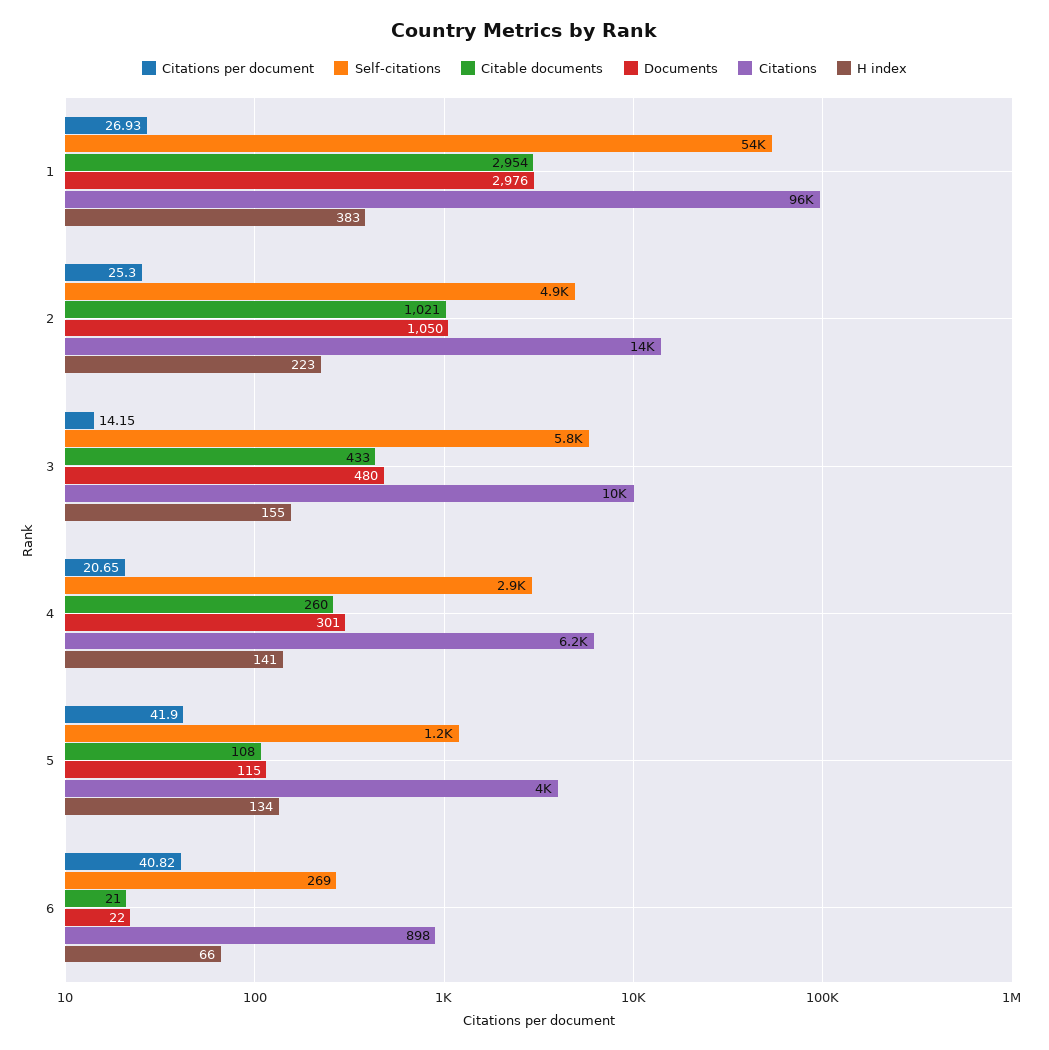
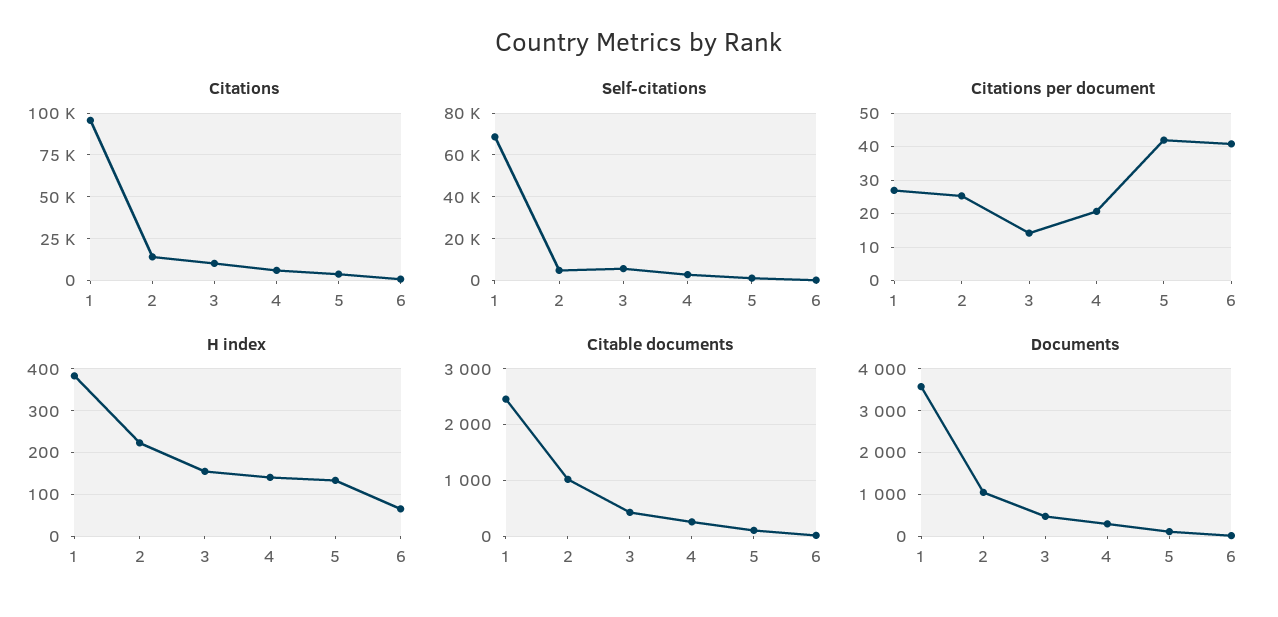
  {
    "Citations per document": {
      "1": 26.93,
      "2": 25.3,
      "3": 14.15,
      "4": 20.65,
      "5": 41.9,
      "6": 40.82
    },
    "Self-citations": {
-     "1": 54000,
+     "1": 70000,
      "2": 4900,
      "3": 5800,
      "4": 2900,
      "5": 1200,
      "6": 269
    },
    "Citable documents": {
-     "1": 2954,
+     "1": 2400,
      "2": 1021,
      "3": 433,
      "4": 260,
      "5": 108,
      "6": 21
    },
    "Documents": {
-     "1": 2976,
+     "1": 3600,
      "2": 1050,
      "3": 480,
      "4": 301,
      "5": 115,
      "6": 22
    },
    "Citations": {
      "1": 96000,
      "2": 14000,
      "3": 10000,
      "4": 6200,
      "5": 4000,
      "6": 898
    },
    "H index": {
      "1": 383,
      "2": 223,
      "3": 155,
      "4": 141,
      "5": 134,
      "6": 66
    }
  }

